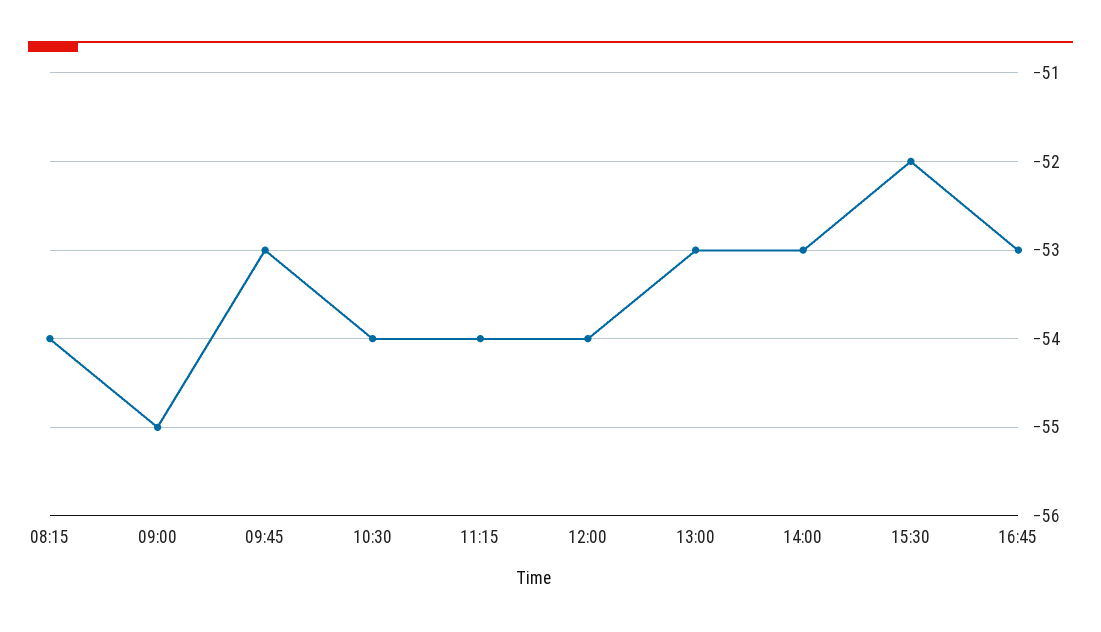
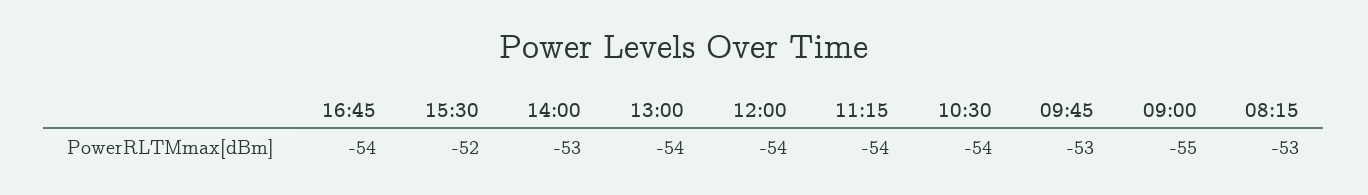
  {
-   "08:15": -54,
+   "08:15": -53,
    "09:00": -55,
    "09:45": -53,
    "10:30": -54,
    "11:15": -54,
    "12:00": -54,
-   "13:00": -53,
+   "13:00": -54,
    "14:00": -53,
    "15:30": -52,
-   "16:45": -53
+   "16:45": -54
  }

